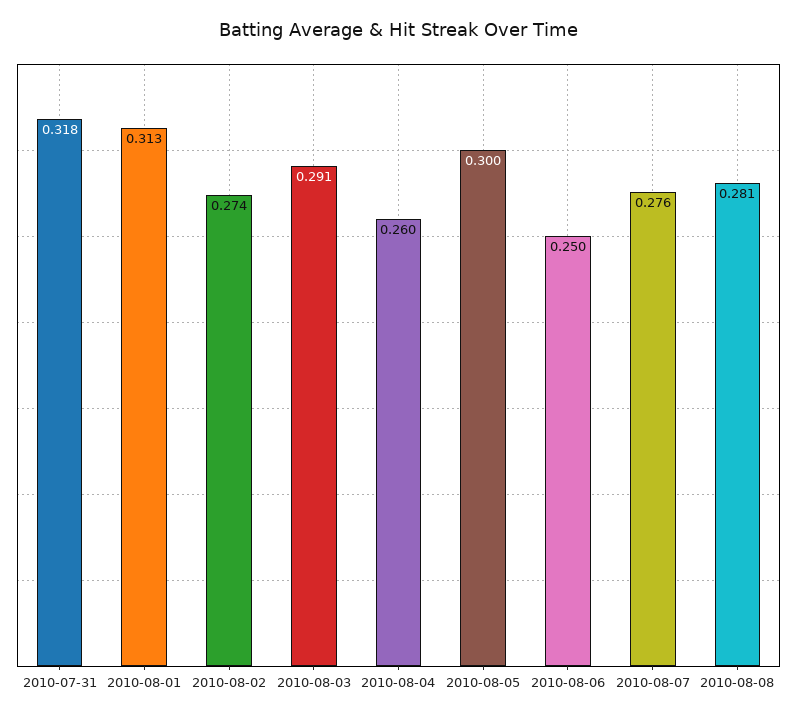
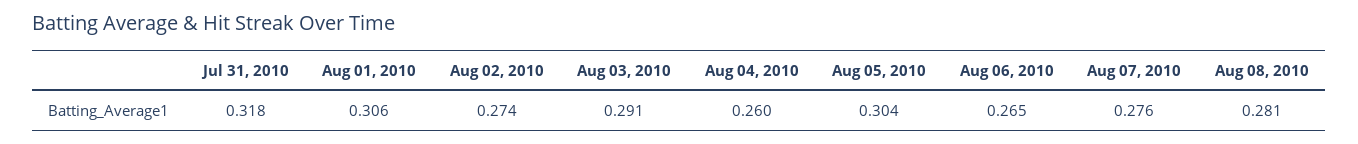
  {
    "2010-07-31": 0.318,
-   "2010-08-01": 0.313,
+   "2010-08-01": 0.306,
    "2010-08-02": 0.274,
    "2010-08-03": 0.291,
    "2010-08-04": 0.26,
-   "2010-08-05": 0.3,
+   "2010-08-05": 0.304,
-   "2010-08-06": 0.25,
+   "2010-08-06": 0.265,
    "2010-08-07": 0.276,
    "2010-08-08": 0.281
  }

